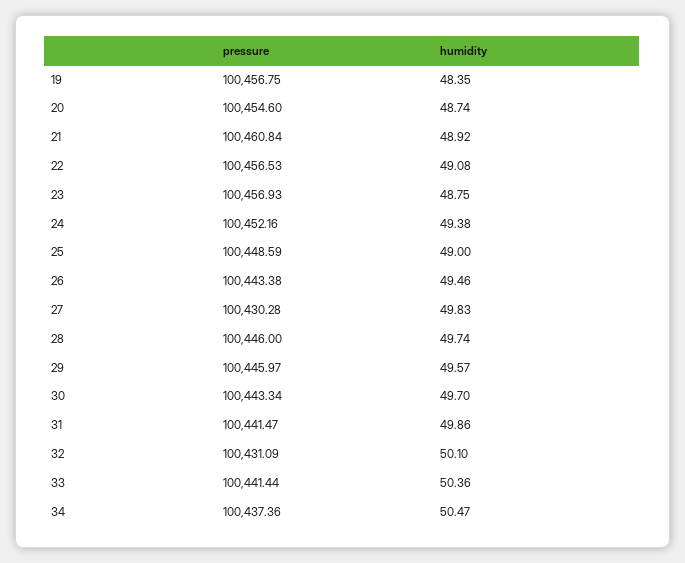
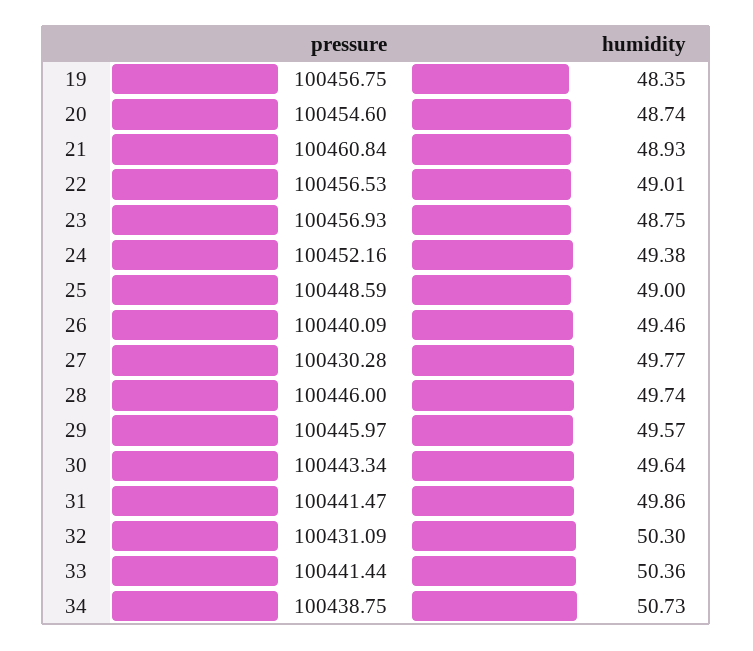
  {
    "pressure": {
      "19": 100456.75,
      "20": 100454.6,
      "21": 100460.84,
      "22": 100456.53,
      "23": 100456.93,
      "24": 100452.16,
      "25": 100448.59,
-     "26": 100443.38,
+     "26": 100440.09,
      "27": 100430.28,
      "28": 100446,
      "29": 100445.97,
      "30": 100443.34,
      "31": 100441.47,
      "32": 100431.09,
      "33": 100441.44,
-     "34": 100437.36
+     "34": 100438.75
    },
    "humidity": {
      "19": 48.35,
      "20": 48.74,
-     "21": 48.92,
+     "21": 48.93,
-     "22": 49.08,
+     "22": 49.01,
      "23": 48.75,
      "24": 49.38,
      "25": 49,
      "26": 49.46,
-     "27": 49.83,
+     "27": 49.77,
      "28": 49.74,
      "29": 49.57,
-     "30": 49.7,
+     "30": 49.64,
      "31": 49.86,
-     "32": 50.1,
+     "32": 50.3,
      "33": 50.36,
-     "34": 50.47
+     "34": 50.73
    }
  }

